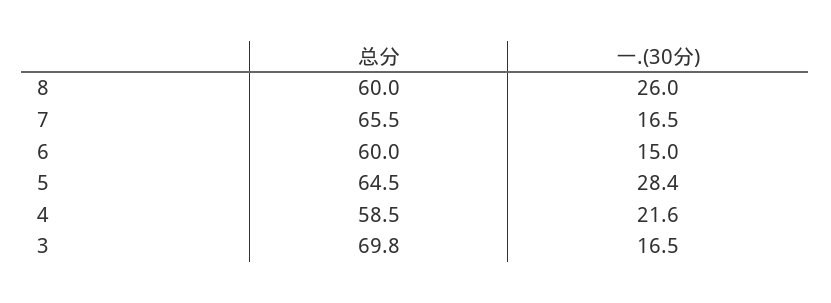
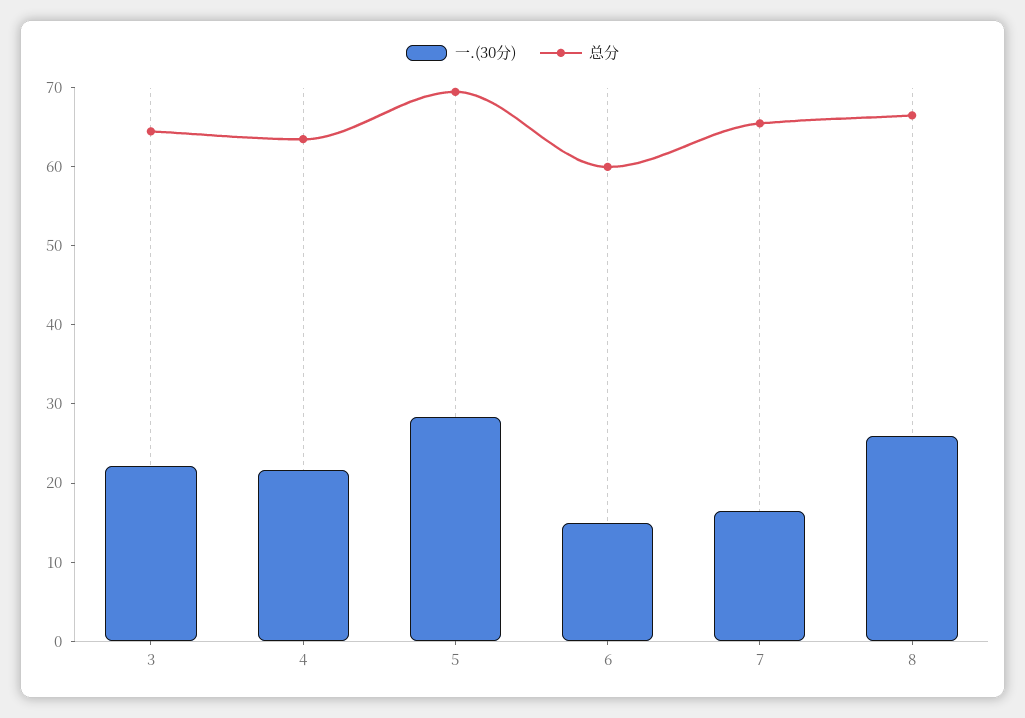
  {
    "总分": {
-     "8": 60,
+     "8": 66,
      "7": 65.5,
      "6": 60,
-     "5": 64.5,
+     "5": 70,
-     "4": 58.5,
+     "4": 64,
-     "3": 69.8
+     "3": 64
    },
    "一.(30分)": {
      "8": 26,
      "7": 16.5,
      "6": 15,
      "5": 28.4,
      "4": 21.6,
-     "3": 16.5
+     "3": 22
    }
  }

